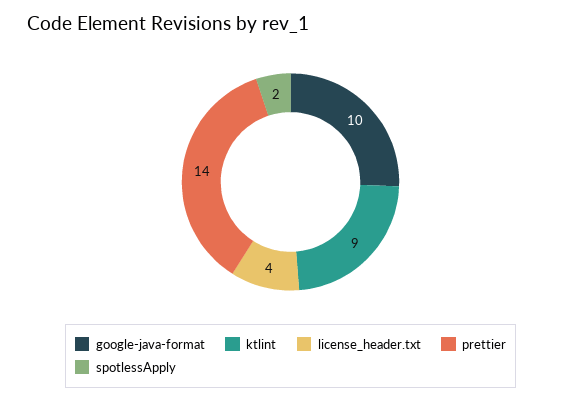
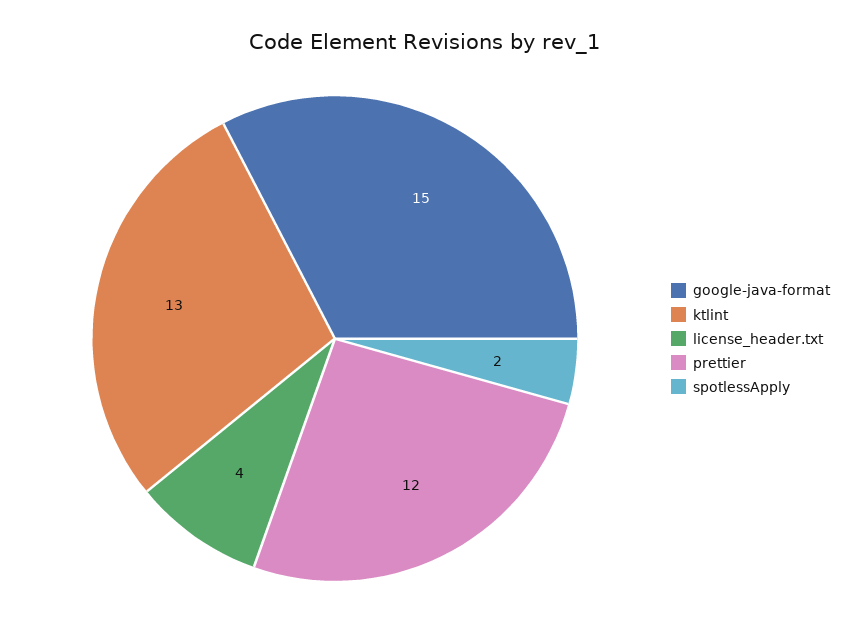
  {
-   "google-java-format": 10,
+   "google-java-format": 15,
-   "ktlint": 9,
+   "ktlint": 13,
    "license_header.txt": 4,
-   "prettier": 14,
+   "prettier": 12,
    "spotlessApply": 2
  }

